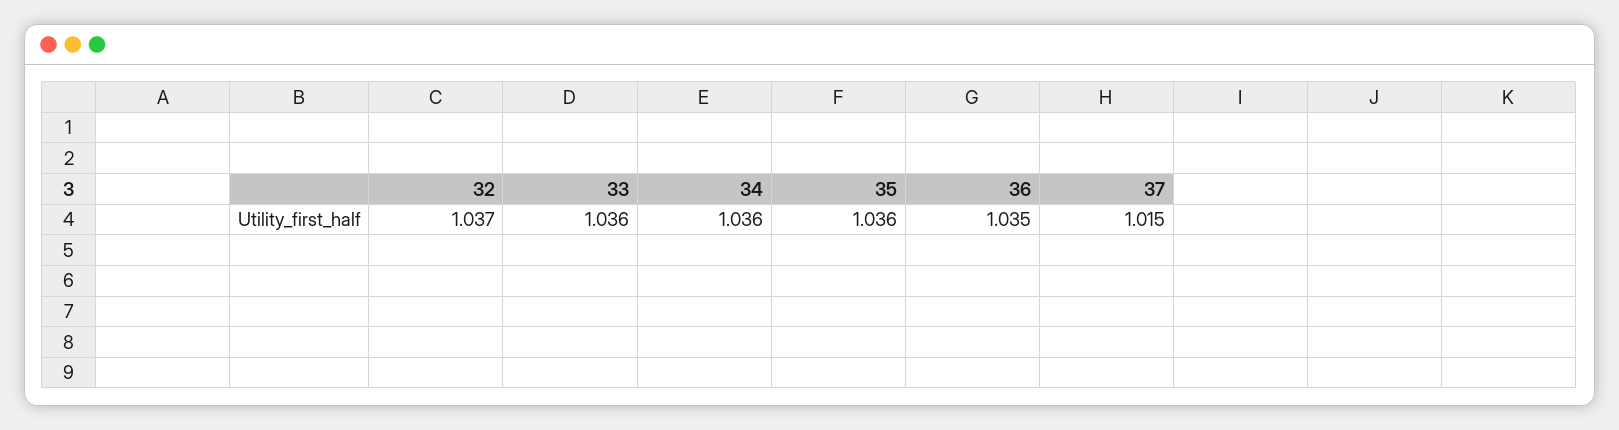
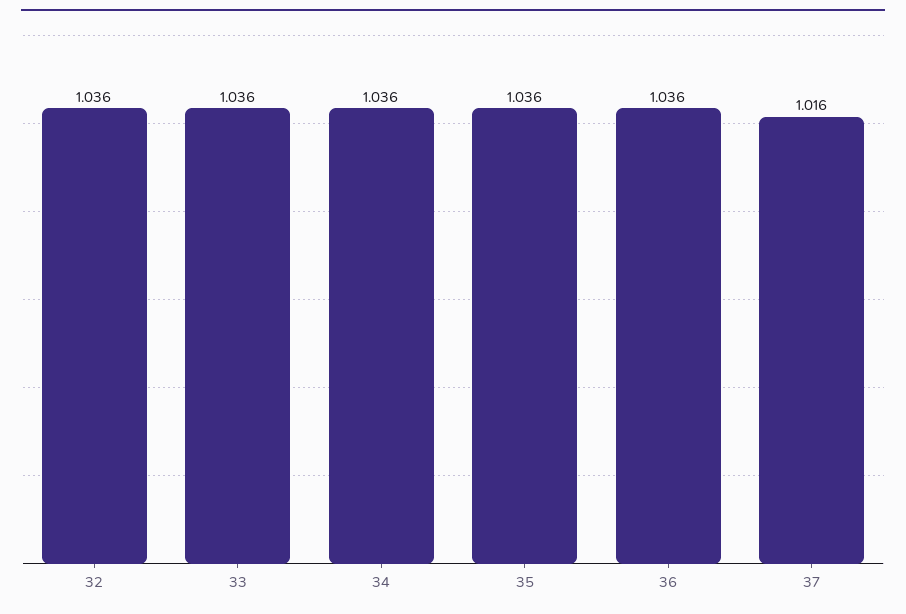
  {
-   "32": 1.037,
+   "32": 1.036,
    "33": 1.036,
    "34": 1.036,
    "35": 1.036,
-   "36": 1.035,
+   "36": 1.036,
-   "37": 1.015
+   "37": 1.016
  }

